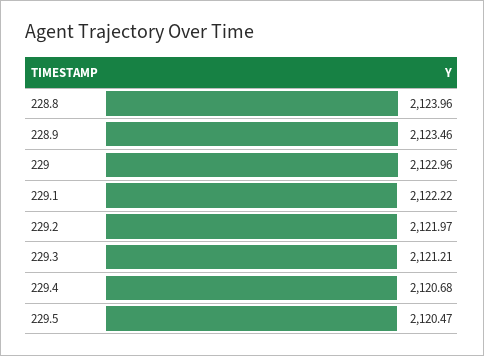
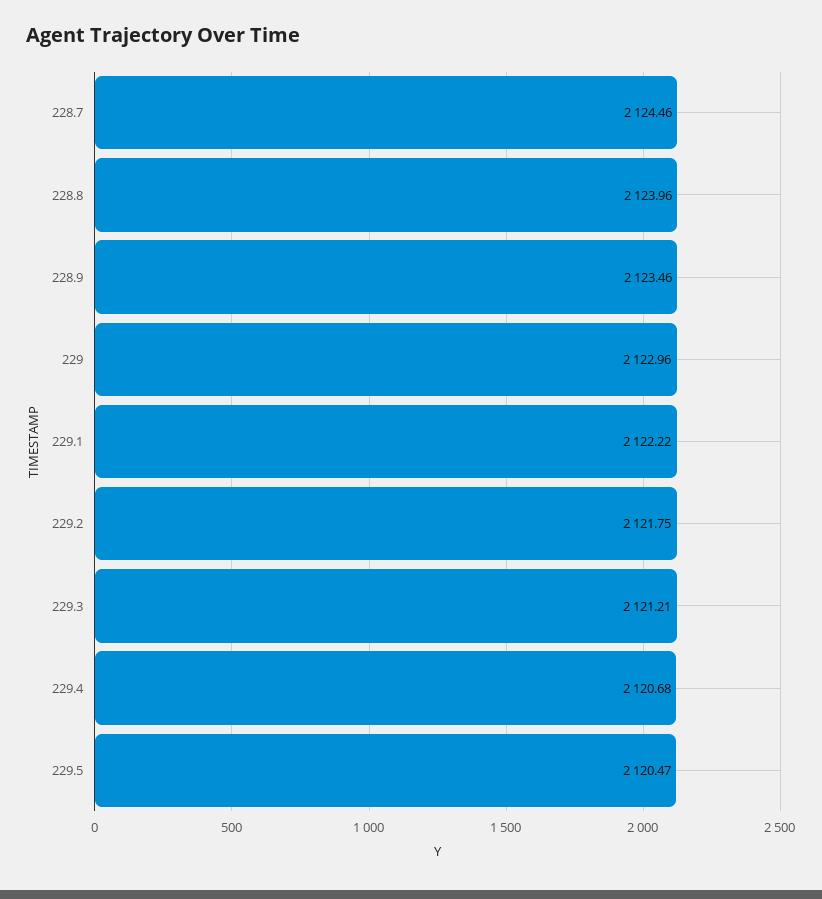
  {
    "228.8": 2123.96,
    "228.9": 2123.46,
    "229": 2122.96,
    "229.1": 2122.22,
-   "229.2": 2121.97,
+   "229.2": 2121.75,
    "229.3": 2121.21,
    "229.4": 2120.68,
-   "229.5": 2120.47
+   "229.5": 2120.47,
+   "228.7": 2124.46
  }

